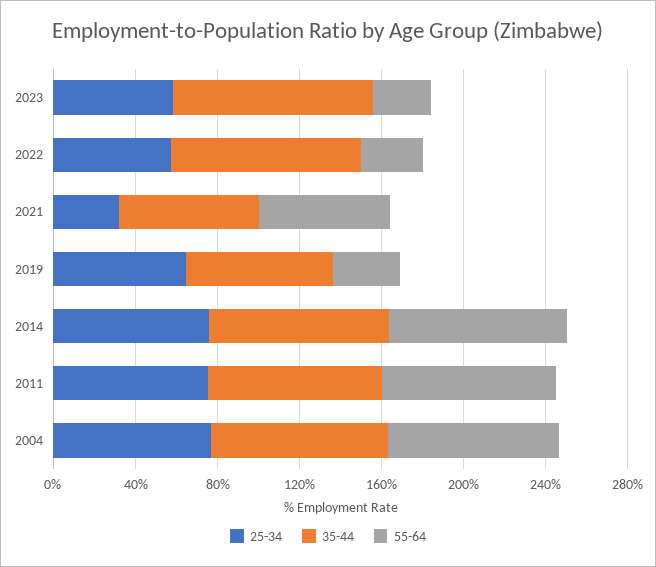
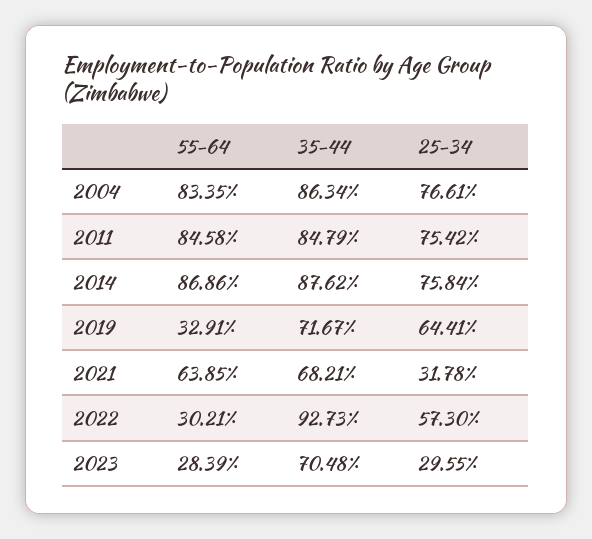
  {
    "25-34": {
-     "2023": 60,
+     "2023": 29.55,
      "2022": 57.3,
      "2021": 31.78,
      "2019": 64.41,
      "2014": 75.84,
      "2011": 75.42,
      "2004": 76.61
    },
    "35-44": {
-     "2023": 100,
+     "2023": 70.48,
      "2022": 92.73,
      "2021": 68.21,
      "2019": 71.67,
      "2014": 87.62,
      "2011": 84.79,
      "2004": 86.34
    },
    "55-64": {
      "2023": 28.39,
      "2022": 30.21,
      "2021": 63.85,
      "2019": 32.91,
      "2014": 86.86,
      "2011": 84.58,
      "2004": 83.35
    }
  }

